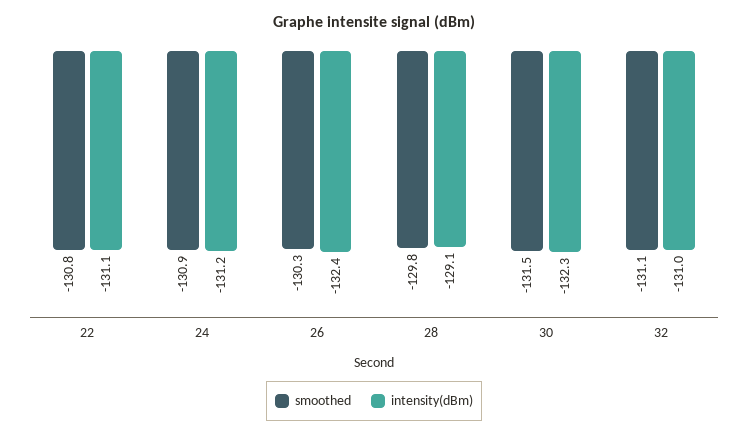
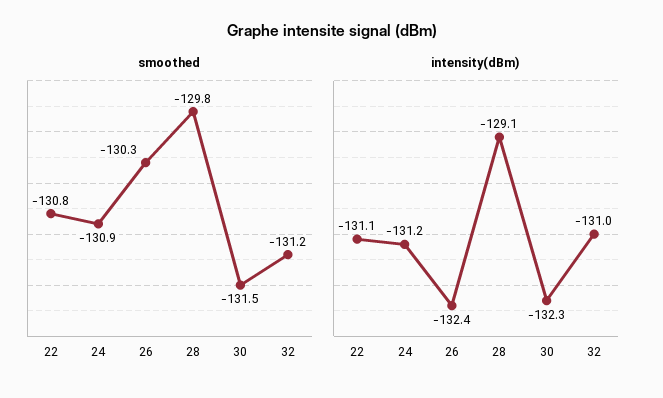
  {
    "smoothed": {
      "22": -130.8,
      "24": -130.9,
      "26": -130.3,
      "28": -129.8,
      "30": -131.5,
-     "32": -131.1
+     "32": -131.2
    },
    "intensity(dBm)": {
      "22": -131.1,
      "24": -131.2,
      "26": -132.4,
      "28": -129.1,
      "30": -132.3,
      "32": -131
    }
  }

